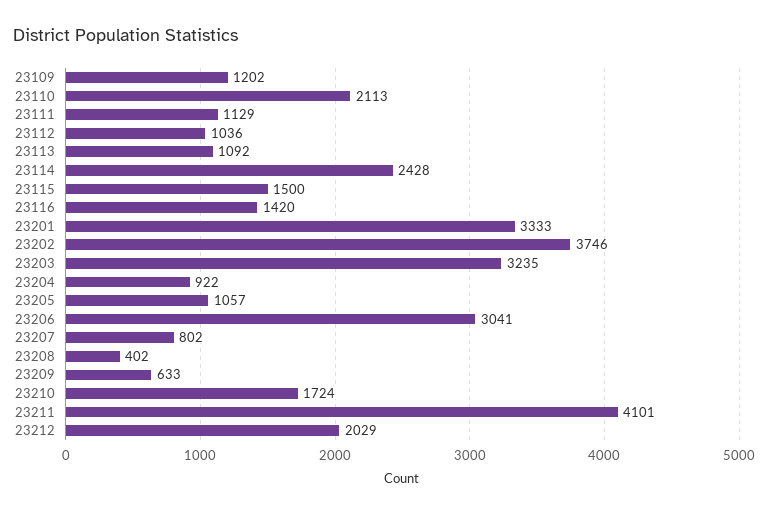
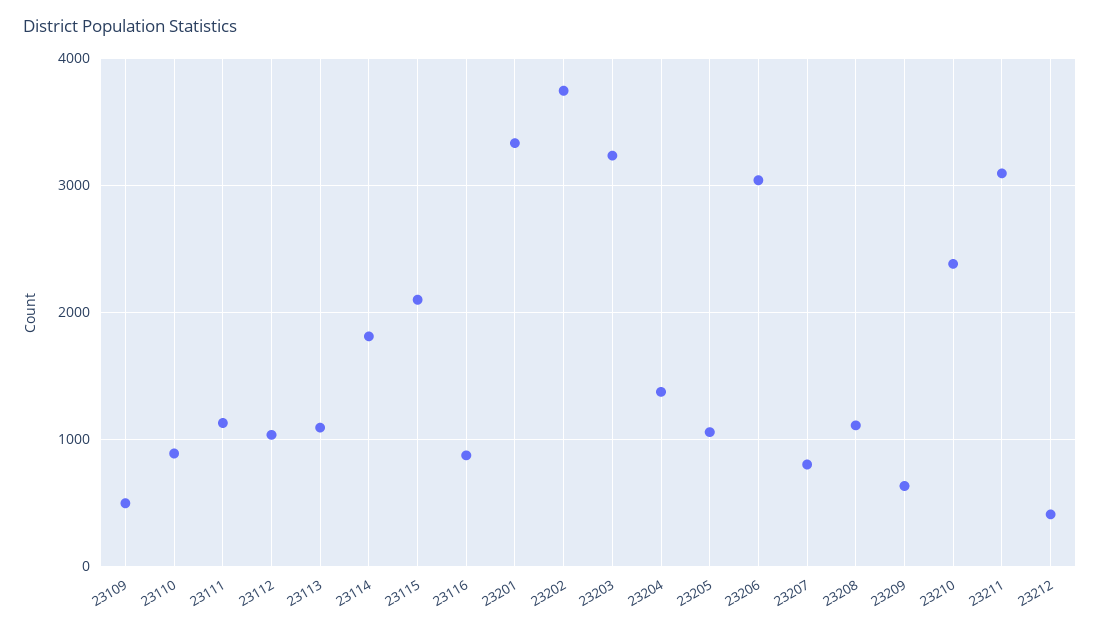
  {
-   "23109": 1202,
+   "23109": 500,
-   "23110": 2113,
+   "23110": 900,
    "23111": 1129,
    "23112": 1036,
    "23113": 1092,
-   "23114": 2428,
+   "23114": 1800,
-   "23115": 1500,
+   "23115": 2100,
-   "23116": 1420,
+   "23116": 900,
    "23201": 3333,
    "23202": 3746,
    "23203": 3235,
-   "23204": 922,
+   "23204": 1400,
    "23205": 1057,
    "23206": 3041,
    "23207": 802,
-   "23208": 402,
+   "23208": 1100,
    "23209": 633,
-   "23210": 1724,
+   "23210": 2400,
-   "23211": 4101,
+   "23211": 3100,
-   "23212": 2029
+   "23212": 400
  }

